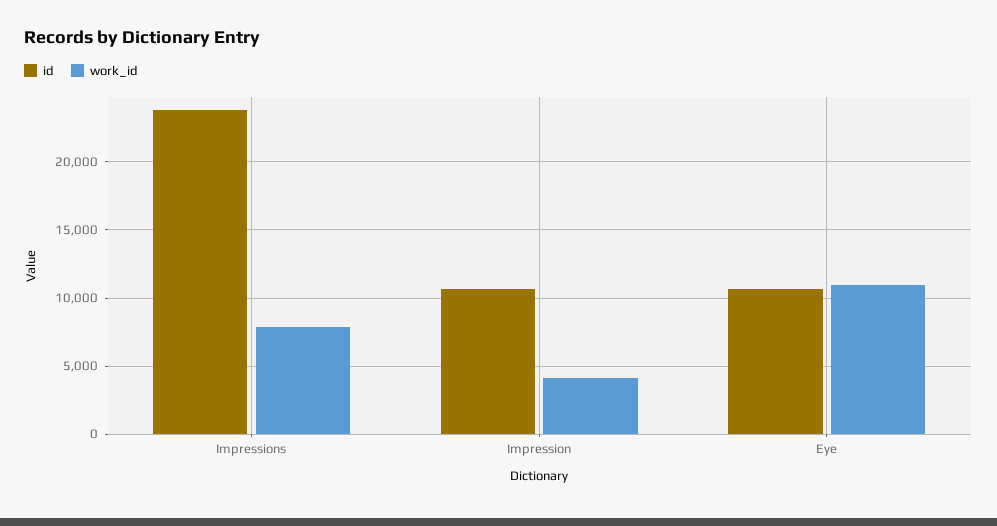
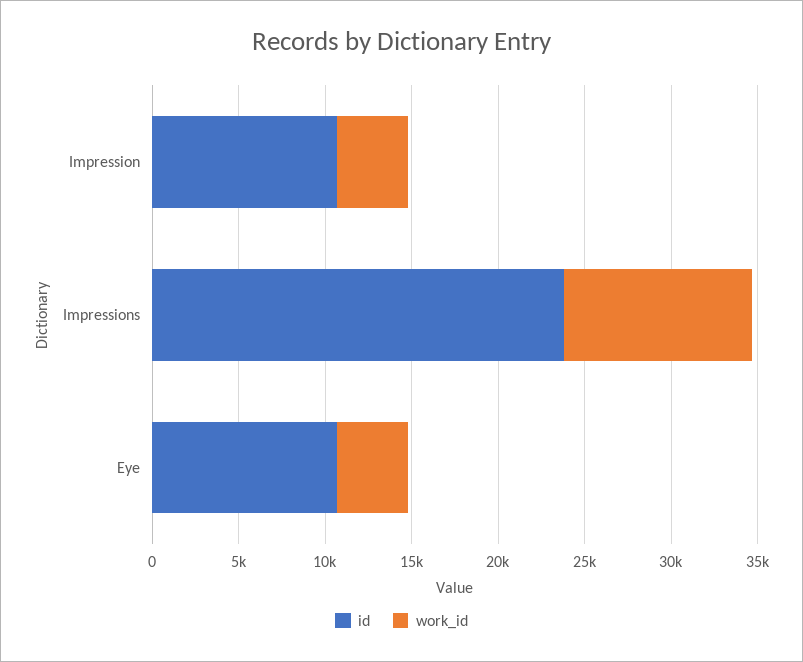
  {
    "id": {
      "Impressions": 24000,
      "Impression": 10500,
      "Eye": 10500
    },
    "work_id": {
-     "Impressions": 8000,
+     "Impressions": 11000,
      "Impression": 4000,
-     "Eye": 11000
+     "Eye": 4000
    }
  }

